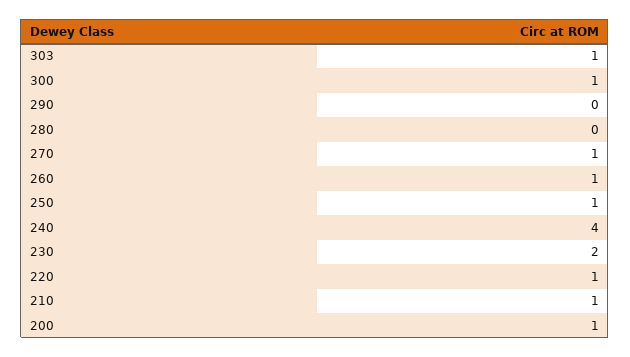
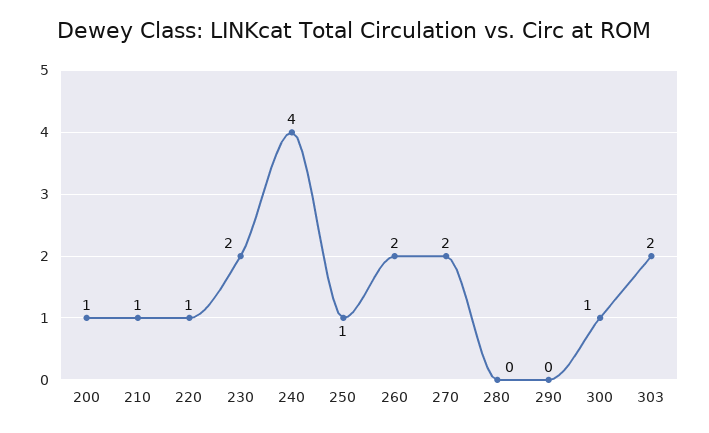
  {
-   "303": 1,
+   "303": 2,
    "300": 1,
    "290": 0,
    "280": 0,
-   "270": 1,
+   "270": 2,
-   "260": 1,
+   "260": 2,
    "250": 1,
    "240": 4,
    "230": 2,
    "220": 1,
    "210": 1,
    "200": 1
  }

